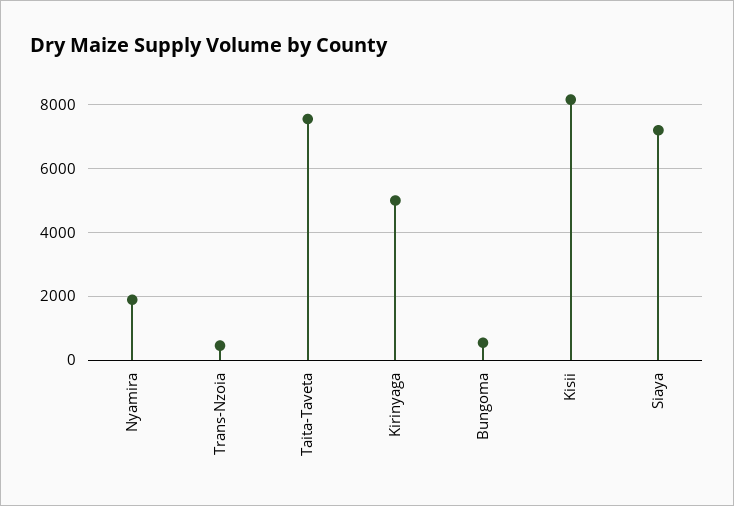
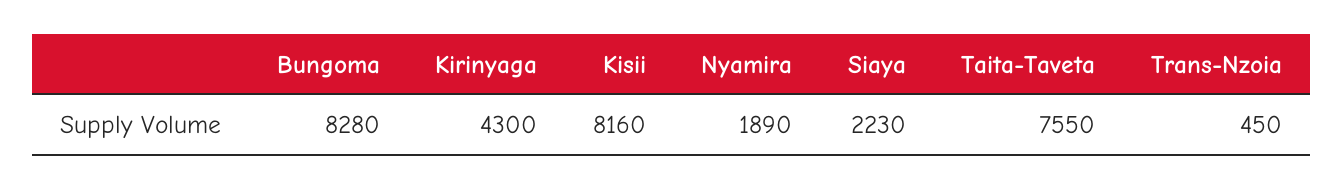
  {
    "Nyamira": 1890,
    "Trans-Nzoia": 450,
    "Taita-Taveta": 7550,
-   "Kirinyaga": 5000,
+   "Kirinyaga": 4300,
-   "Bungoma": 600,
+   "Bungoma": 8280,
    "Kisii": 8160,
-   "Siaya": 7200
+   "Siaya": 2230
  }

